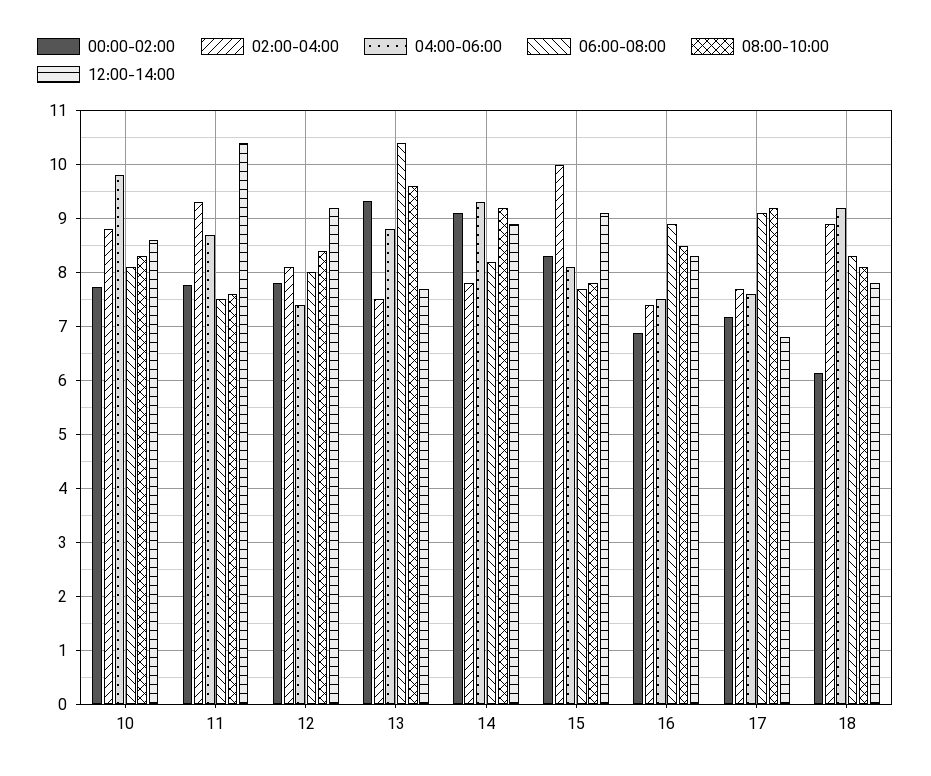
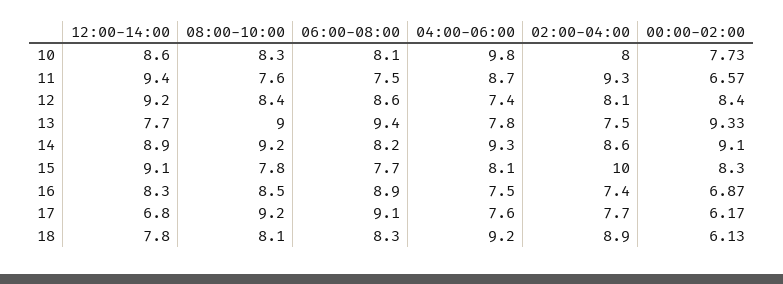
  {
    "00:00-02:00": {
      "10": 7.73,
-     "11": 7.8,
+     "11": 6.57,
-     "12": 7.8,
+     "12": 8.4,
      "13": 9.33,
      "14": 9.1,
      "15": 8.3,
      "16": 6.87,
-     "17": 7.2,
+     "17": 6.17,
      "18": 6.13
    },
    "02:00-04:00": {
-     "10": 8.8,
+     "10": 8,
      "11": 9.3,
      "12": 8.1,
      "13": 7.5,
-     "14": 7.8,
+     "14": 8.6,
      "15": 10,
      "16": 7.4,
      "17": 7.7,
      "18": 8.9
    },
    "04:00-06:00": {
      "10": 9.8,
      "11": 8.7,
      "12": 7.4,
-     "13": 8.8,
+     "13": 7.8,
      "14": 9.3,
      "15": 8.1,
      "16": 7.5,
      "17": 7.6,
      "18": 9.2
    },
    "06:00-08:00": {
      "10": 8.1,
      "11": 7.5,
-     "12": 8,
+     "12": 8.6,
-     "13": 10.4,
+     "13": 9.4,
      "14": 8.2,
      "15": 7.7,
      "16": 8.9,
      "17": 9.1,
      "18": 8.3
    },
    "08:00-10:00": {
      "10": 8.3,
      "11": 7.6,
      "12": 8.4,
-     "13": 9.6,
+     "13": 9,
      "14": 9.2,
      "15": 7.8,
      "16": 8.5,
      "17": 9.2,
      "18": 8.1
    },
    "12:00-14:00": {
      "10": 8.6,
-     "11": 10.4,
+     "11": 9.4,
      "12": 9.2,
      "13": 7.7,
      "14": 8.9,
      "15": 9.1,
      "16": 8.3,
      "17": 6.8,
      "18": 7.8
    }
  }

